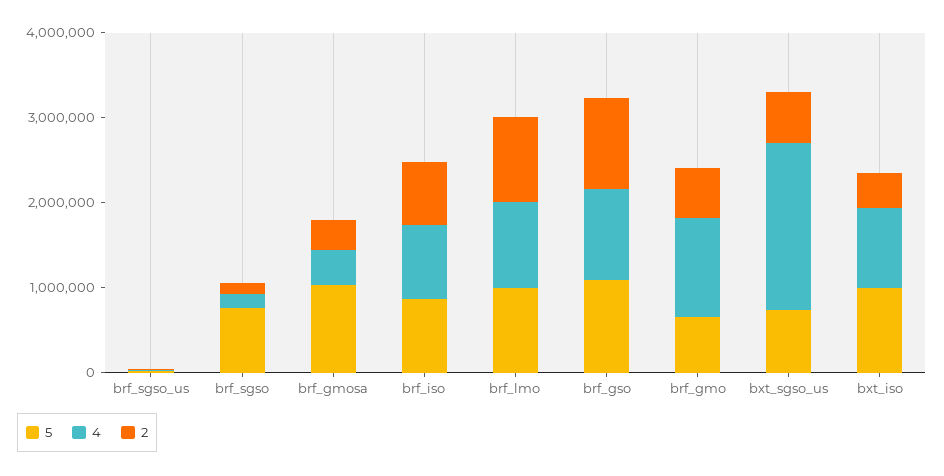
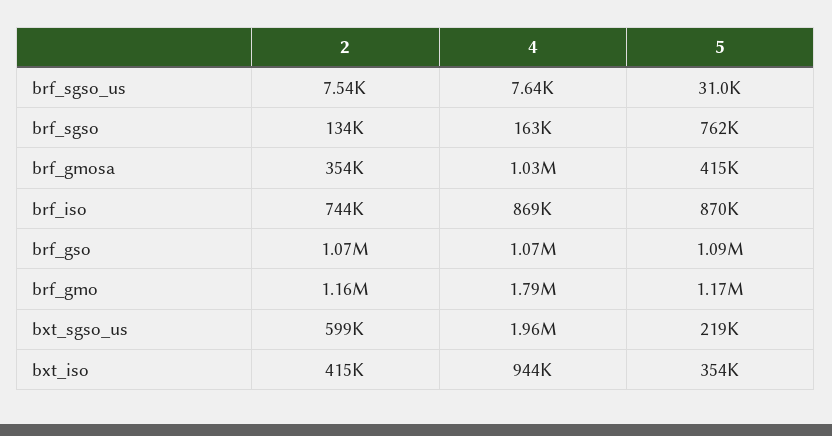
  {
    "5": {
      "brf_sgso_us": 31000,
      "brf_sgso": 762000,
-     "brf_gmosa": 1000000,
+     "brf_gmosa": 415000,
      "brf_iso": 870000,
-     "brf_lmo": 1000000,
      "brf_gso": 1090000,
-     "brf_gmo": 600000,
+     "brf_gmo": 1170000,
-     "bxt_sgso_us": 800000,
+     "bxt_sgso_us": 219000,
-     "bxt_iso": 1000000
+     "bxt_iso": 354000
    },
    "4": {
      "brf_sgso_us": 7640,
      "brf_sgso": 163000,
-     "brf_gmosa": 400000,
+     "brf_gmosa": 1030000,
      "brf_iso": 869000,
-     "brf_lmo": 1000000,
      "brf_gso": 1070000,
-     "brf_gmo": 1200000,
+     "brf_gmo": 1790000,
      "bxt_sgso_us": 1960000,
      "bxt_iso": 944000
    },
    "2": {
      "brf_sgso_us": 7540,
      "brf_sgso": 134000,
      "brf_gmosa": 354000,
      "brf_iso": 744000,
-     "brf_lmo": 1000000,
      "brf_gso": 1070000,
-     "brf_gmo": 600000,
+     "brf_gmo": 1160000,
      "bxt_sgso_us": 599000,
      "bxt_iso": 415000
    }
  }

